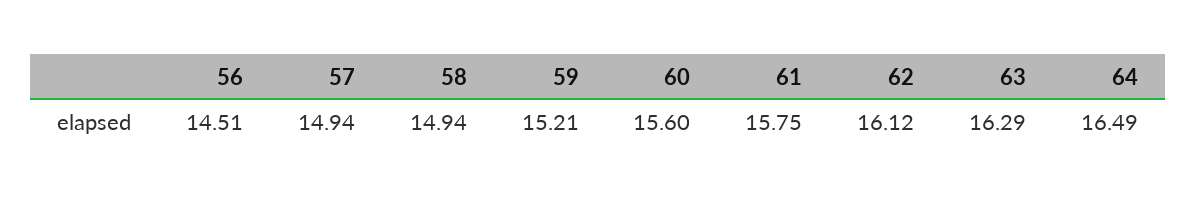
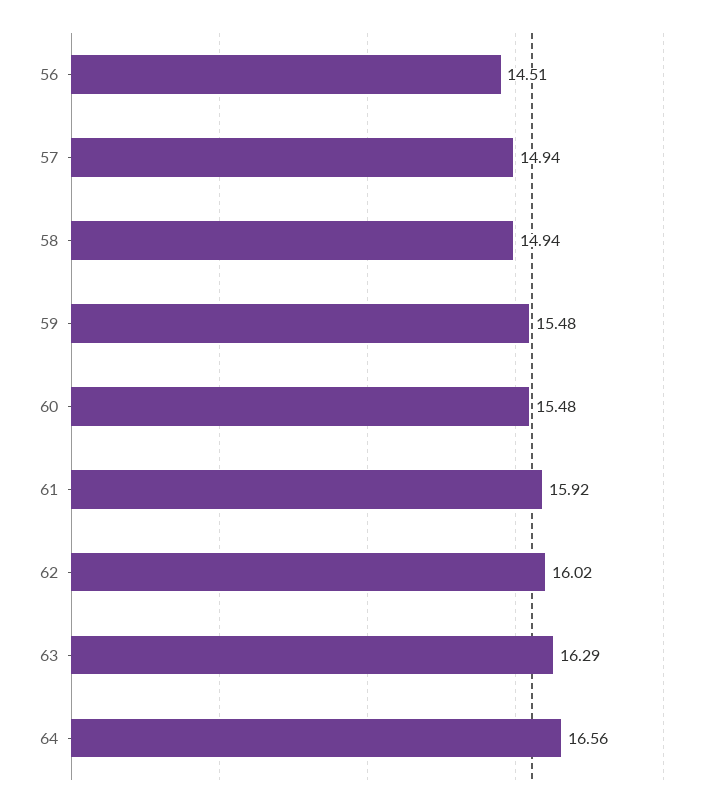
  {
    "56": 14.51,
    "57": 14.94,
    "58": 14.94,
-   "59": 15.21,
+   "59": 15.48,
-   "60": 15.6,
+   "60": 15.48,
-   "61": 15.75,
+   "61": 15.92,
-   "62": 16.12,
+   "62": 16.02,
    "63": 16.29,
-   "64": 16.49
+   "64": 16.56
  }

